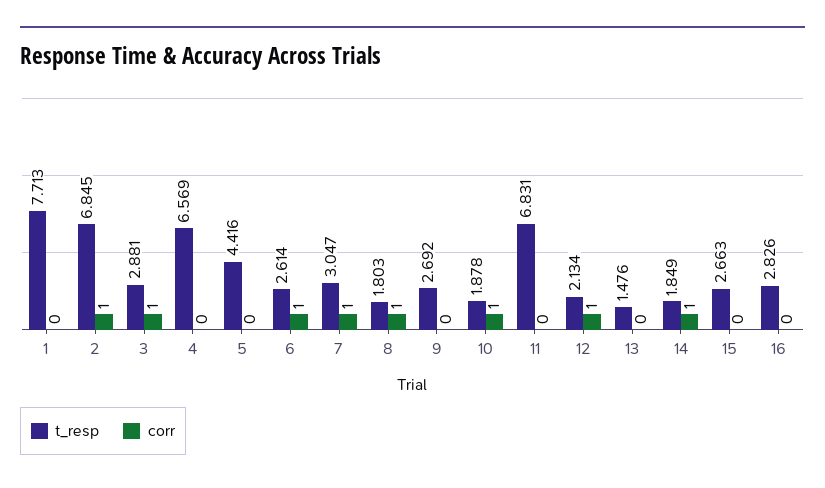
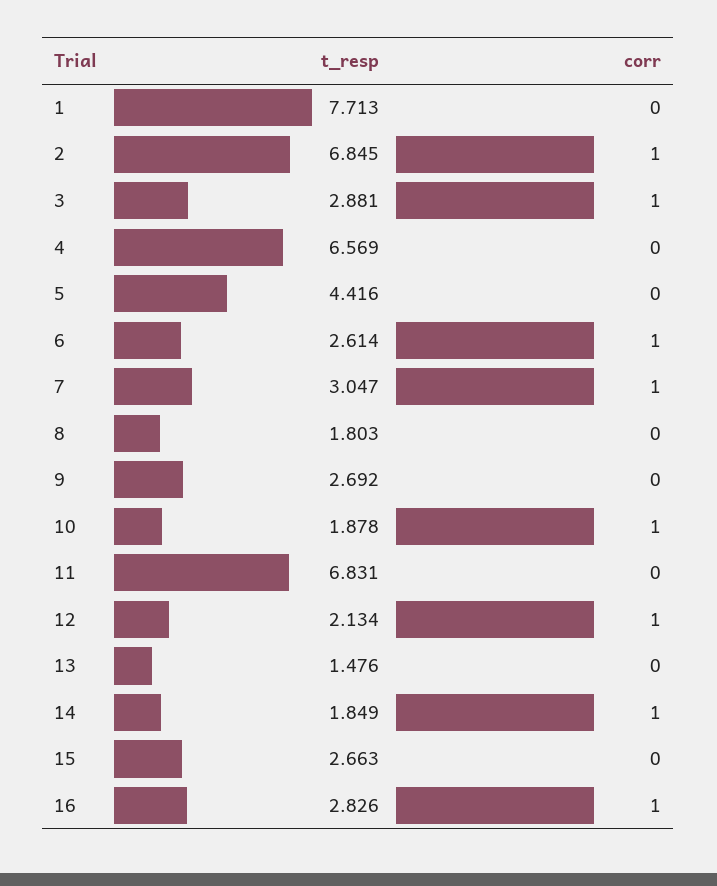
  {
    "t_resp": {
      "1": 7.713,
      "2": 6.845,
      "3": 2.881,
      "4": 6.569,
      "5": 4.416,
      "6": 2.614,
      "7": 3.047,
      "8": 1.803,
      "9": 2.692,
      "10": 1.878,
      "11": 6.831,
      "12": 2.134,
      "13": 1.476,
      "14": 1.849,
      "15": 2.663,
      "16": 2.826
    },
    "corr": {
      "1": 0,
      "2": 1,
      "3": 1,
      "4": 0,
      "5": 0,
      "6": 1,
      "7": 1,
-     "8": 1,
+     "8": 0,
      "9": 0,
      "10": 1,
      "11": 0,
      "12": 1,
      "13": 0,
      "14": 1,
      "15": 0,
-     "16": 0
+     "16": 1
    }
  }

